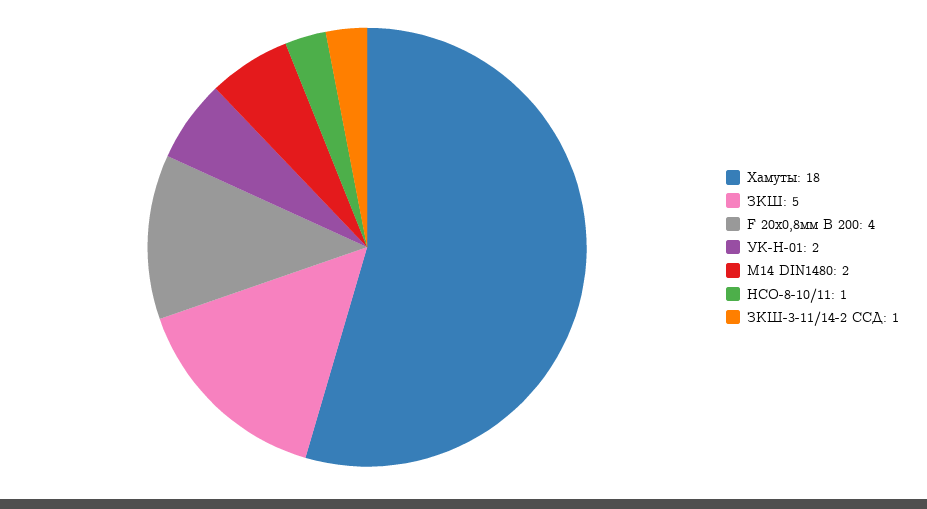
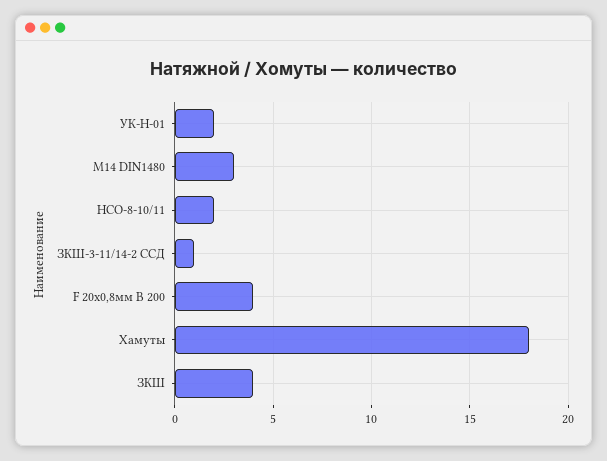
  {
    "Хамуты": 18,
-   "ЗКШ": 5,
+   "ЗКШ": 4,
    "F 20х0,8мм В 200": 4,
    "УК-Н-01": 2,
-   "М14 DIN1480": 2,
+   "М14 DIN1480": 3,
-   "НСО-8-10/11": 1,
+   "НСО-8-10/11": 2,
    "ЗКШ-3-11/14-2 ССД": 1
  }

